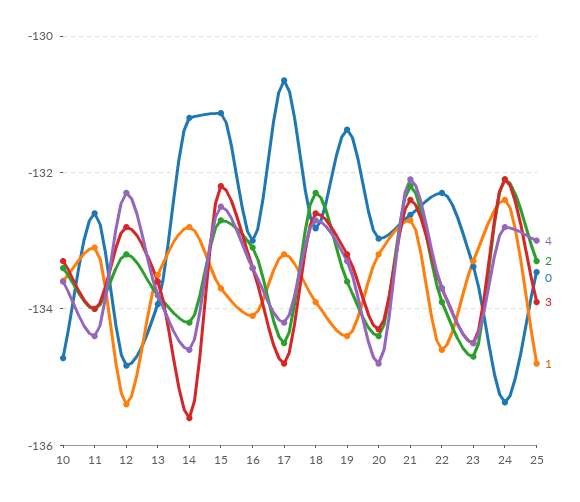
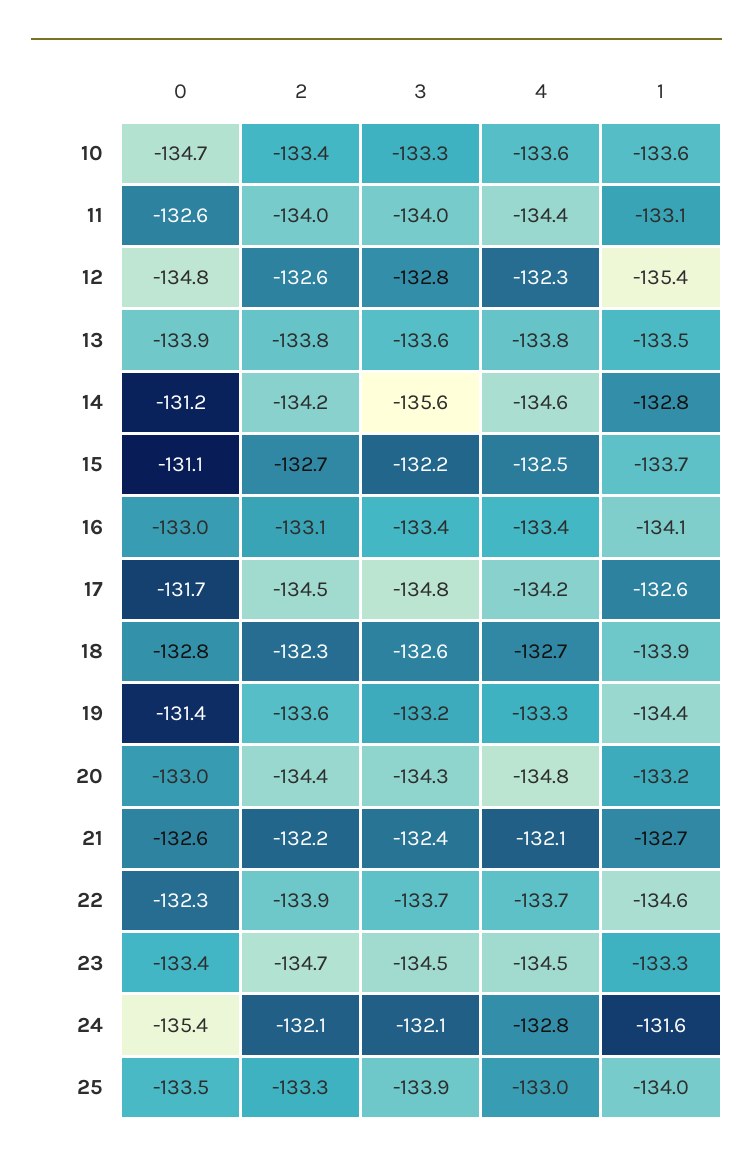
  {
    "4": {
      "10": -133.6,
      "11": -134.4,
      "12": -132.3,
      "13": -133.8,
      "14": -134.6,
      "15": -132.5,
      "16": -133.4,
      "17": -134.2,
      "18": -132.7,
      "19": -133.3,
      "20": -134.8,
      "21": -132.1,
      "22": -133.7,
      "23": -134.5,
      "24": -132.8,
      "25": -133
    },
    "2": {
      "10": -133.4,
      "11": -134,
-     "12": -133.2,
+     "12": -132.6,
      "13": -133.8,
      "14": -134.2,
      "15": -132.7,
      "16": -133.1,
      "17": -134.5,
      "18": -132.3,
      "19": -133.6,
      "20": -134.4,
      "21": -132.2,
      "22": -133.9,
      "23": -134.7,
      "24": -132.1,
      "25": -133.3
    },
    "0": {
      "10": -134.7,
      "11": -132.6,
      "12": -134.8,
      "13": -133.9,
      "14": -131.2,
      "15": -131.1,
      "16": -133,
-     "17": -130.6,
+     "17": -131.7,
      "18": -132.8,
      "19": -131.4,
      "20": -133,
      "21": -132.6,
      "22": -132.3,
      "23": -133.4,
      "24": -135.4,
      "25": -133.5
    },
    "3": {
      "10": -133.3,
      "11": -134,
      "12": -132.8,
      "13": -133.6,
      "14": -135.6,
      "15": -132.2,
      "16": -133.4,
      "17": -134.8,
      "18": -132.6,
      "19": -133.2,
      "20": -134.3,
      "21": -132.4,
      "22": -133.7,
      "23": -134.5,
      "24": -132.1,
      "25": -133.9
    },
    "1": {
      "10": -133.6,
      "11": -133.1,
      "12": -135.4,
      "13": -133.5,
      "14": -132.8,
      "15": -133.7,
      "16": -134.1,
-     "17": -133.2,
+     "17": -132.6,
      "18": -133.9,
      "19": -134.4,
      "20": -133.2,
      "21": -132.7,
      "22": -134.6,
      "23": -133.3,
-     "24": -132.4,
+     "24": -131.6,
-     "25": -134.8
+     "25": -134
    }
  }

